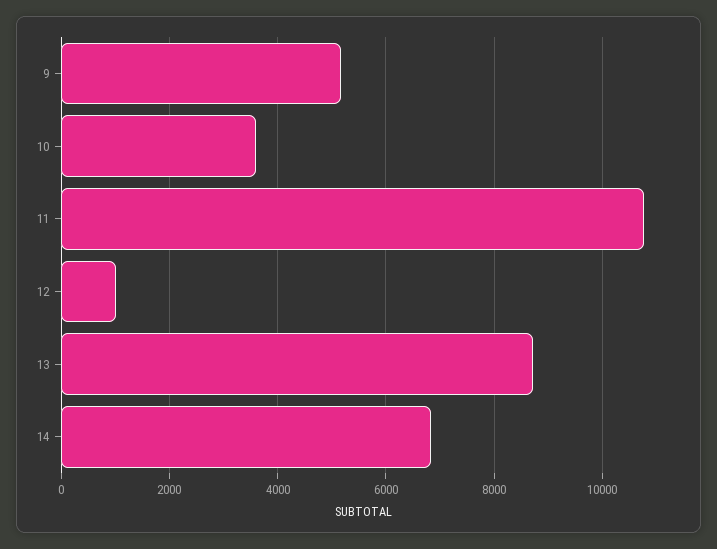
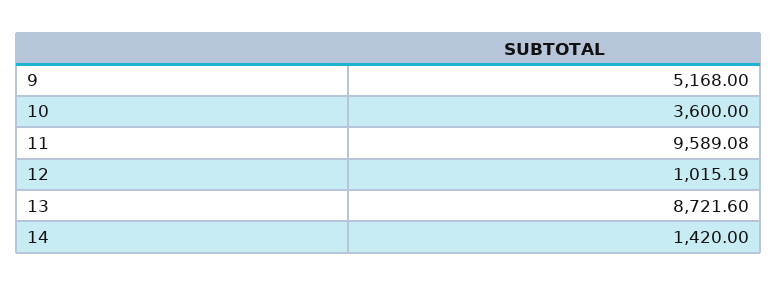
  {
    "9": 5168,
    "10": 3600,
-   "11": 10800,
+   "11": 9589.08,
    "12": 1015.19,
    "13": 8721.6,
-   "14": 6800
+   "14": 1420
  }

